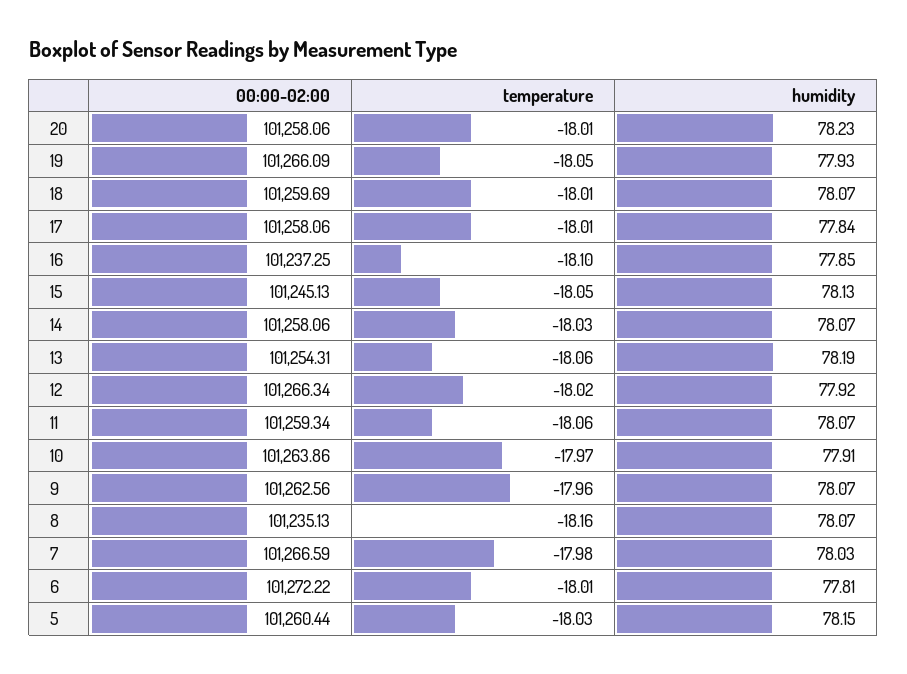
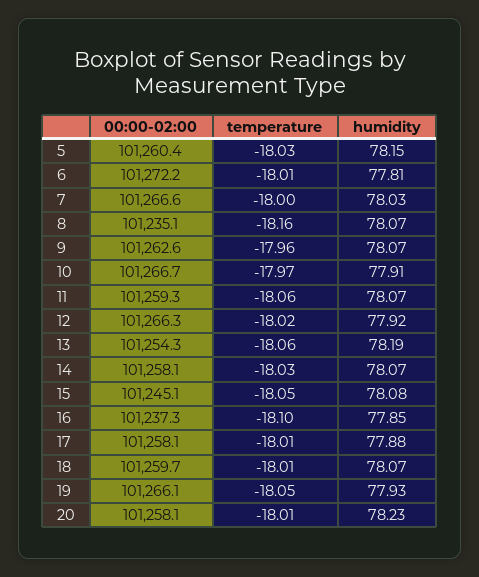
  {
    "00:00-02:00": {
      "20": 101258.06,
      "19": 101266.09,
      "18": 101259.69,
      "17": 101258.06,
      "16": 101237.25,
      "15": 101245.13,
      "14": 101258.06,
      "13": 101254.31,
      "12": 101266.34,
      "11": 101259.34,
-     "10": 101263.86,
+     "10": 101266.7,
      "9": 101262.56,
      "8": 101235.13,
      "7": 101266.59,
      "6": 101272.22,
      "5": 101260.44
    },
    "temperature": {
      "20": -18.01,
      "19": -18.05,
      "18": -18.01,
      "17": -18.01,
      "16": -18.1,
      "15": -18.05,
      "14": -18.03,
      "13": -18.06,
      "12": -18.02,
      "11": -18.06,
      "10": -17.97,
      "9": -17.96,
      "8": -18.16,
-     "7": -17.98,
+     "7": -18,
      "6": -18.01,
      "5": -18.03
    },
    "humidity": {
      "20": 78.23,
      "19": 77.93,
      "18": 78.07,
-     "17": 77.84,
+     "17": 77.88,
      "16": 77.85,
-     "15": 78.13,
+     "15": 78.08,
      "14": 78.07,
      "13": 78.19,
      "12": 77.92,
      "11": 78.07,
      "10": 77.91,
      "9": 78.07,
      "8": 78.07,
      "7": 78.03,
      "6": 77.81,
      "5": 78.15
    }
  }

